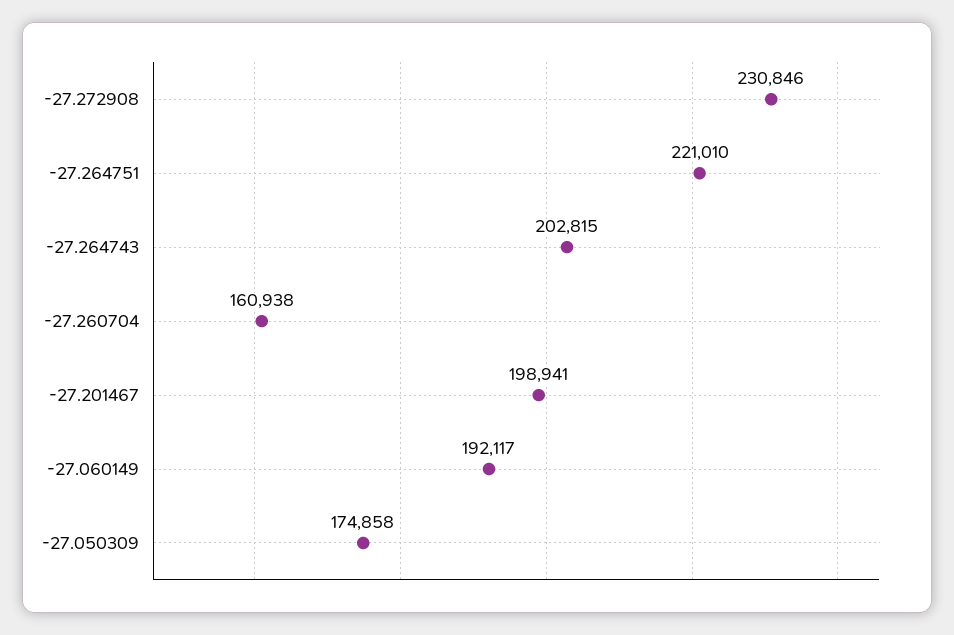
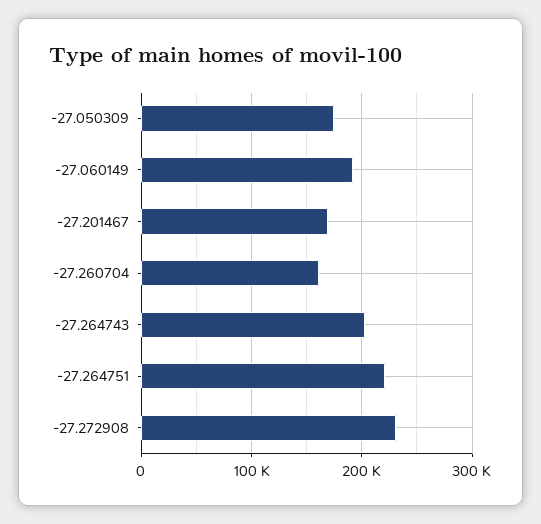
  {
    "-27.272908": 230846,
    "-27.264751": 221010,
    "-27.264743": 202815,
    "-27.260704": 160938,
-   "-27.201467": 198941,
+   "-27.201467": 170000,
    "-27.060149": 192117,
    "-27.050309": 174858
  }

